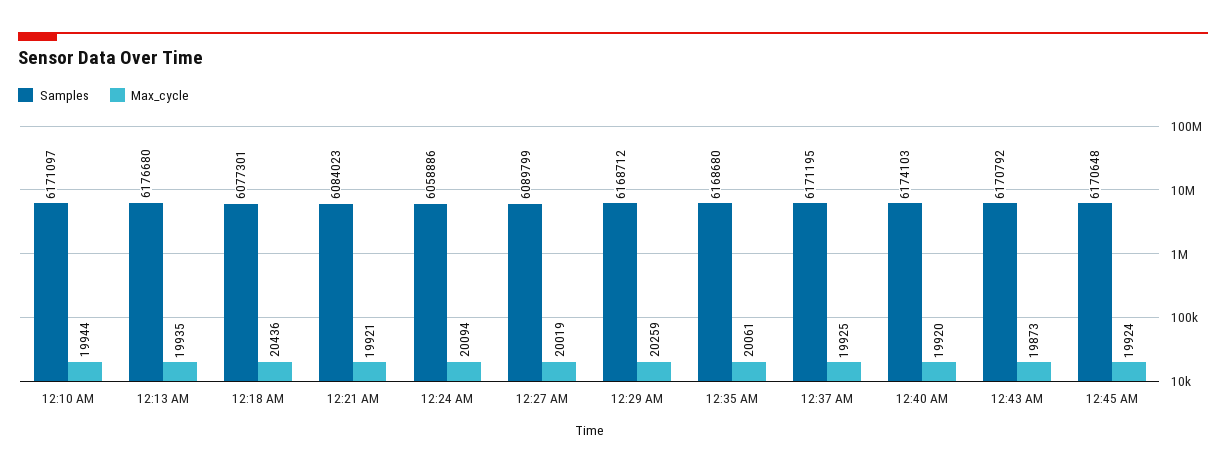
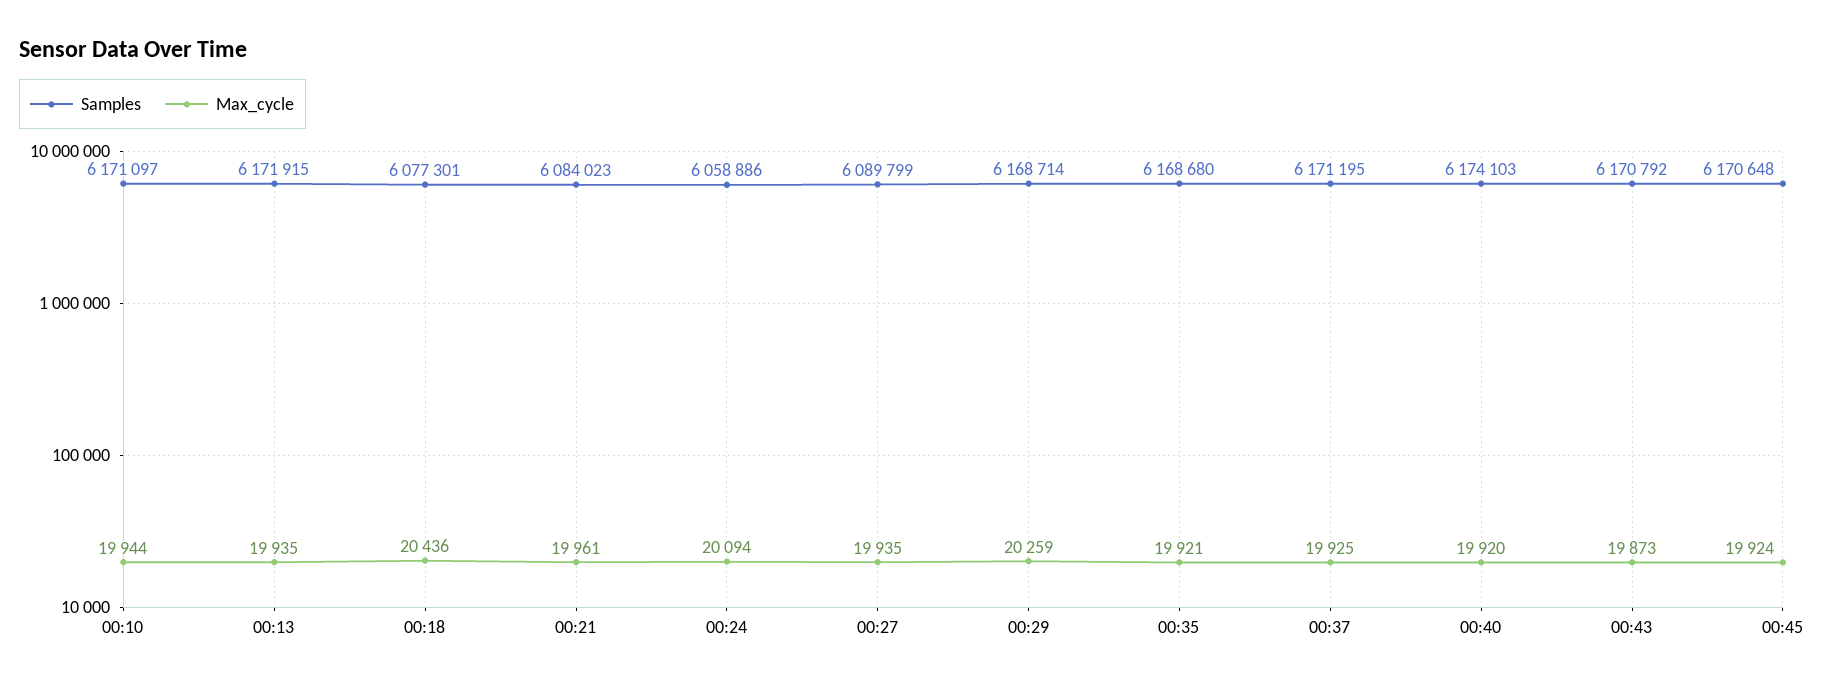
  {
    "Samples": {
      "12:10 AM": 6171097,
-     "12:13 AM": 6176680,
+     "12:13 AM": 6171915,
      "12:18 AM": 6077301,
      "12:21 AM": 6084023,
      "12:24 AM": 6058886,
      "12:27 AM": 6089799,
-     "12:29 AM": 6168712,
+     "12:29 AM": 6168714,
      "12:35 AM": 6168680,
      "12:37 AM": 6171195,
      "12:40 AM": 6174103,
      "12:43 AM": 6170792,
      "12:45 AM": 6170648
    },
    "Max_cycle": {
      "12:10 AM": 19944,
      "12:13 AM": 19935,
      "12:18 AM": 20436,
-     "12:21 AM": 19921,
+     "12:21 AM": 19961,
      "12:24 AM": 20094,
-     "12:27 AM": 20019,
+     "12:27 AM": 19935,
      "12:29 AM": 20259,
-     "12:35 AM": 20061,
+     "12:35 AM": 19921,
      "12:37 AM": 19925,
      "12:40 AM": 19920,
      "12:43 AM": 19873,
      "12:45 AM": 19924
    }
  }

